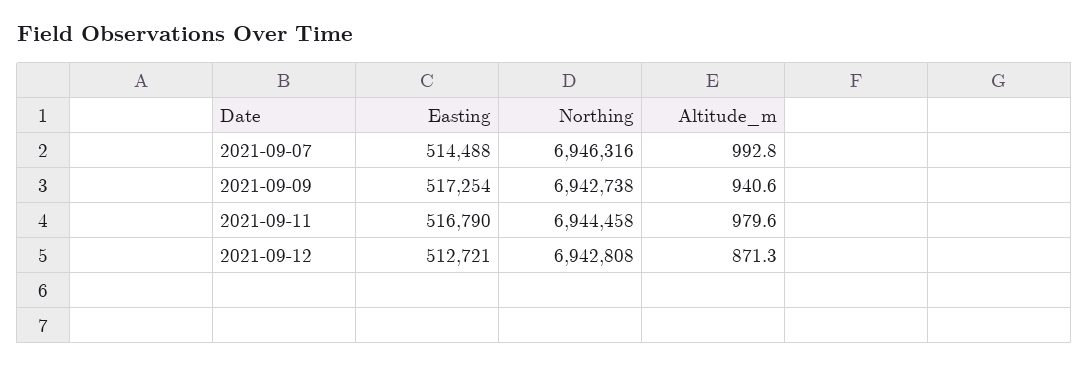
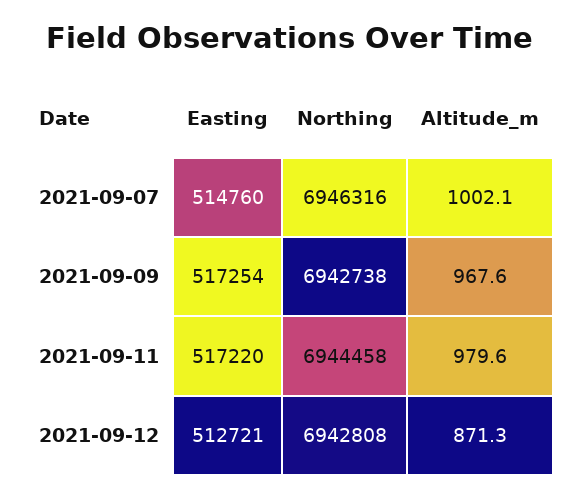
  {
    "Easting": {
-     "2021-09-07": 514488,
+     "2021-09-07": 514760,
      "2021-09-09": 517254,
-     "2021-09-11": 516790,
+     "2021-09-11": 517220,
      "2021-09-12": 512721
    },
    "Northing": {
      "2021-09-07": 6946316,
      "2021-09-09": 6942738,
      "2021-09-11": 6944458,
      "2021-09-12": 6942808
    },
    "Altitude_m": {
-     "2021-09-07": 992.8,
+     "2021-09-07": 1002.1,
-     "2021-09-09": 940.6,
+     "2021-09-09": 967.6,
      "2021-09-11": 979.6,
      "2021-09-12": 871.3
    }
  }

